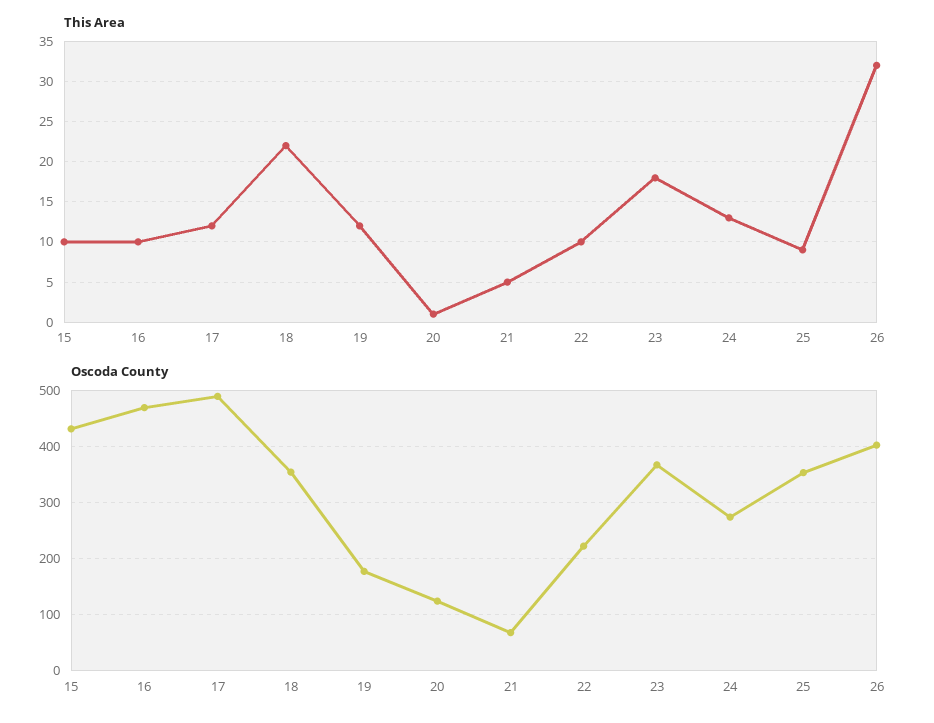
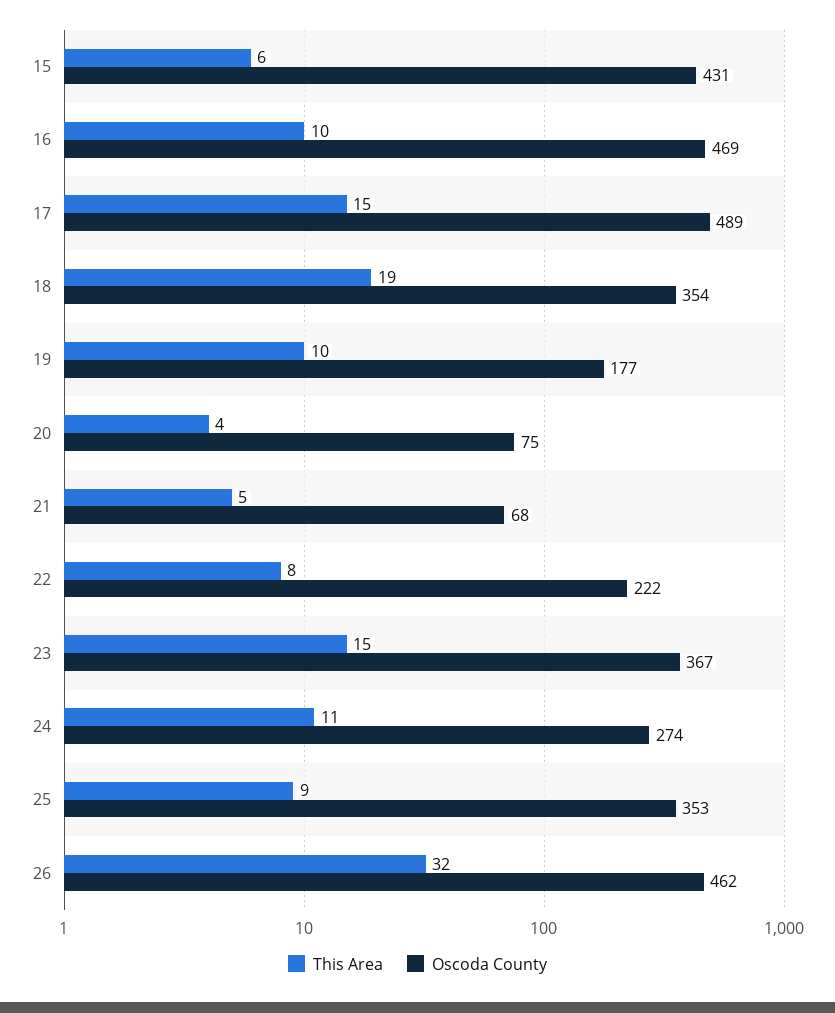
  {
    "This Area": {
-     "15": 10,
+     "15": 6,
      "16": 10,
-     "17": 12,
+     "17": 15,
-     "18": 22,
+     "18": 19,
-     "19": 12,
+     "19": 10,
-     "20": 1,
+     "20": 4,
      "21": 5,
-     "22": 10,
+     "22": 8,
-     "23": 18,
+     "23": 15,
-     "24": 13,
+     "24": 11,
      "25": 9,
      "26": 32
    },
    "Oscoda County": {
      "15": 431,
      "16": 469,
      "17": 489,
      "18": 354,
      "19": 177,
-     "20": 120,
+     "20": 75,
      "21": 68,
      "22": 222,
      "23": 367,
      "24": 274,
      "25": 353,
-     "26": 400
+     "26": 462
    }
  }

